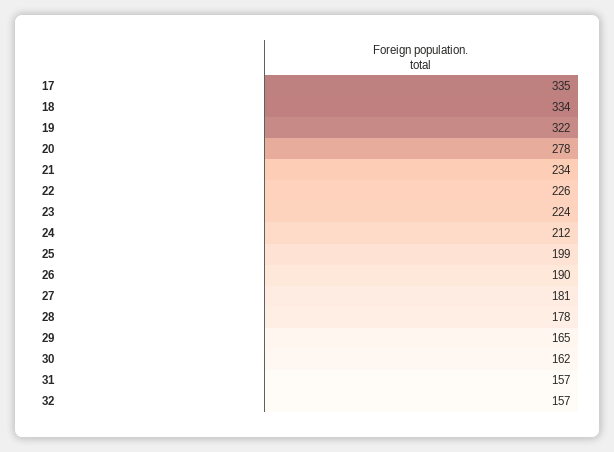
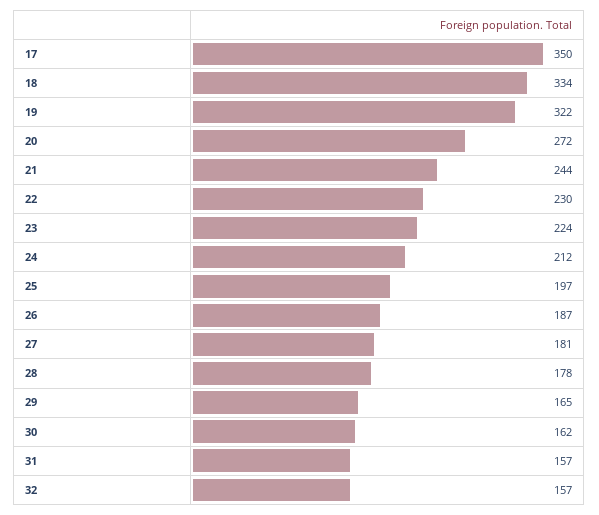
  {
-   "17": 335,
+   "17": 350,
    "18": 334,
    "19": 322,
-   "20": 278,
+   "20": 272,
-   "21": 234,
+   "21": 244,
-   "22": 226,
+   "22": 230,
    "23": 224,
    "24": 212,
-   "25": 199,
+   "25": 197,
-   "26": 190,
+   "26": 187,
    "27": 181,
    "28": 178,
    "29": 165,
    "30": 162,
    "31": 157,
    "32": 157
  }

